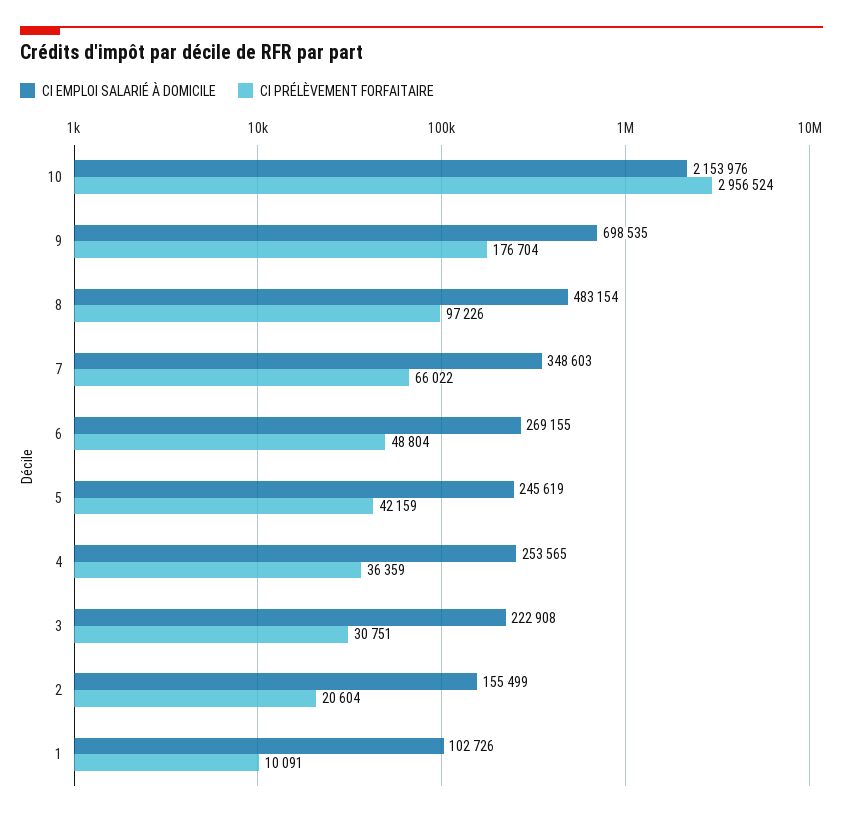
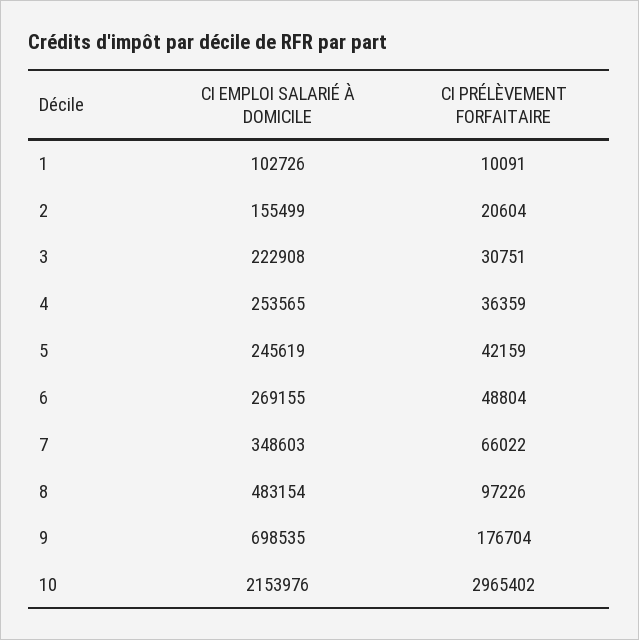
  {
    "CI EMPLOI SALARIÉ À DOMICILE": {
      "10": 2153976,
      "9": 698535,
      "8": 483154,
      "7": 348603,
      "6": 269155,
      "5": 245619,
      "4": 253565,
      "3": 222908,
      "2": 155499,
      "1": 102726
    },
    "CI PRÉLÈVEMENT FORFAITAIRE": {
-     "10": 2956524,
+     "10": 2965402,
      "9": 176704,
      "8": 97226,
      "7": 66022,
      "6": 48804,
      "5": 42159,
      "4": 36359,
      "3": 30751,
      "2": 20604,
      "1": 10091
    }
  }

